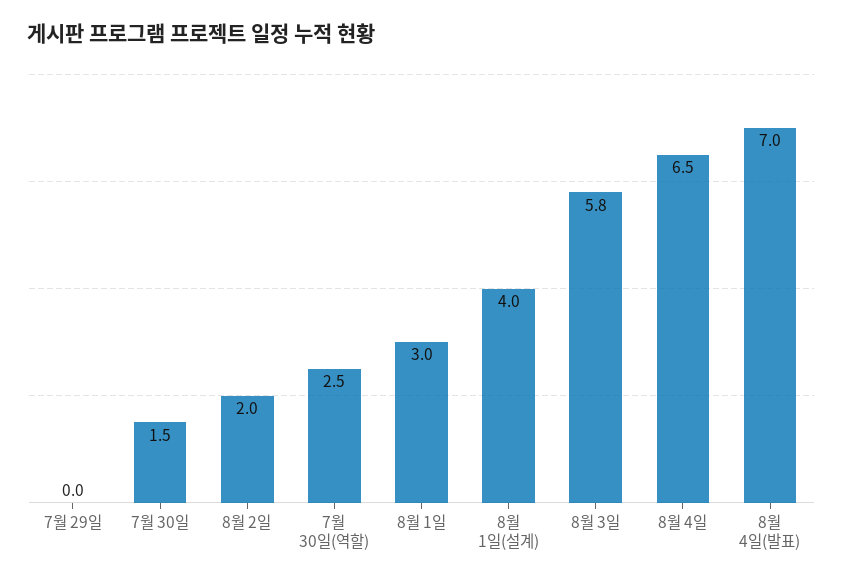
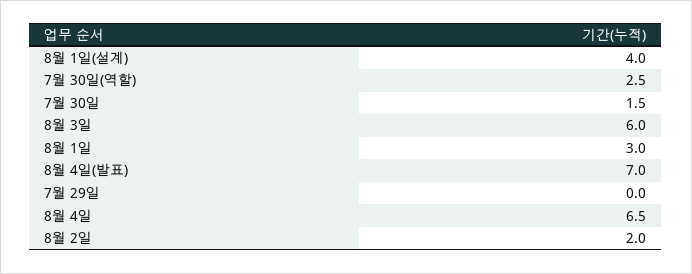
  {
    "7월 29일": 0,
    "7월 30일": 1.5,
    "8월 2일": 2,
    "7월 30일(역할)": 2.5,
    "8월 1일": 3,
    "8월 1일(설계)": 4,
-   "8월 3일": 5.8,
+   "8월 3일": 6,
    "8월 4일": 6.5,
    "8월 4일(발표)": 7
  }

